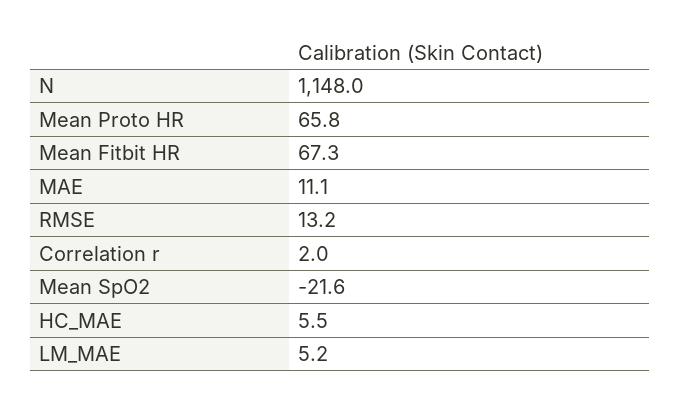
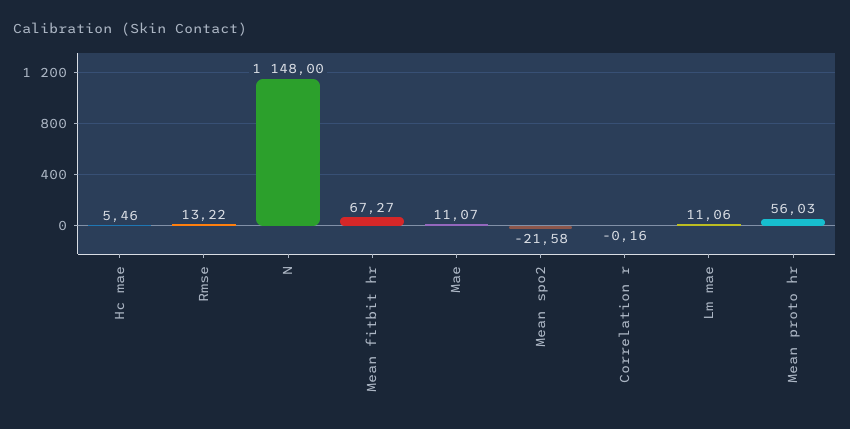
  {
    "N": 1148,
-   "Mean Proto HR": 65.8,
+   "Mean Proto HR": 56.03,
    "Mean Fitbit HR": 67.27,
    "MAE": 11.07,
    "RMSE": 13.22,
-   "Correlation r": 2,
+   "Correlation r": -0.16,
    "Mean SpO2": -21.58,
    "HC_MAE": 5.46,
-   "LM_MAE": 5.2
+   "LM_MAE": 11.06
  }

